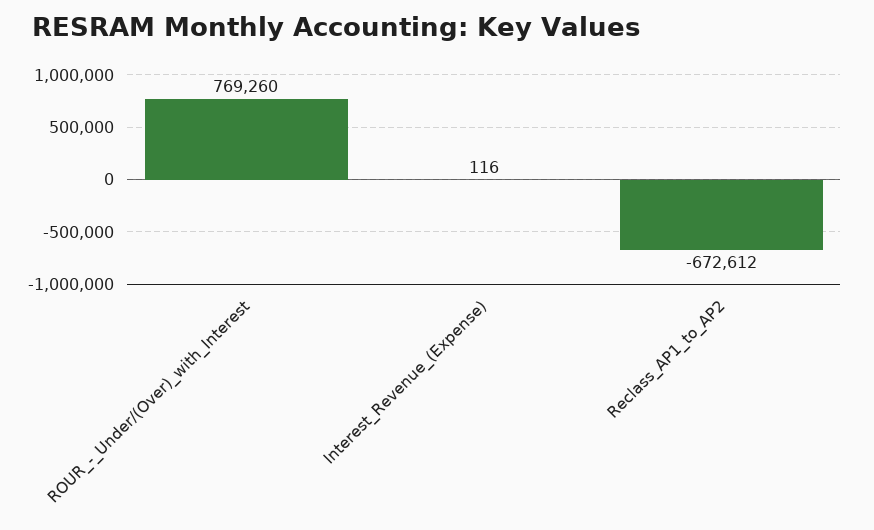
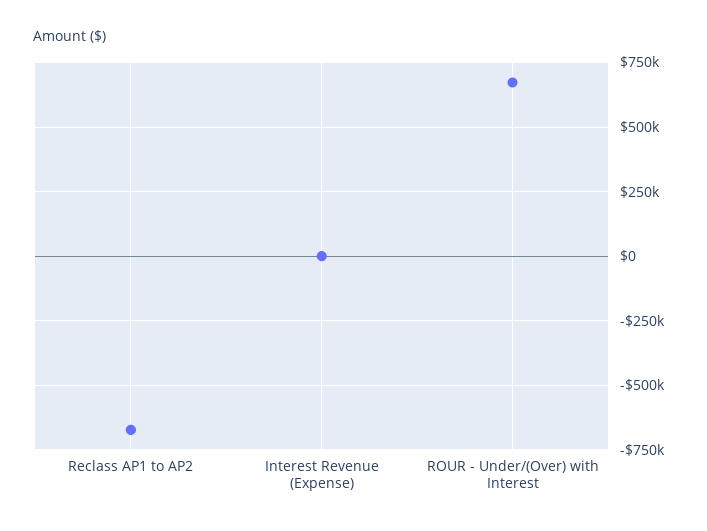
  {
-   "ROUR_-_Under/(Over)_with_Interest": 769260,
+   "ROUR_-_Under/(Over)_with_Interest": 675000,
    "Interest_Revenue_(Expense)": 116,
    "Reclass_AP1_to_AP2": -672612
  }

